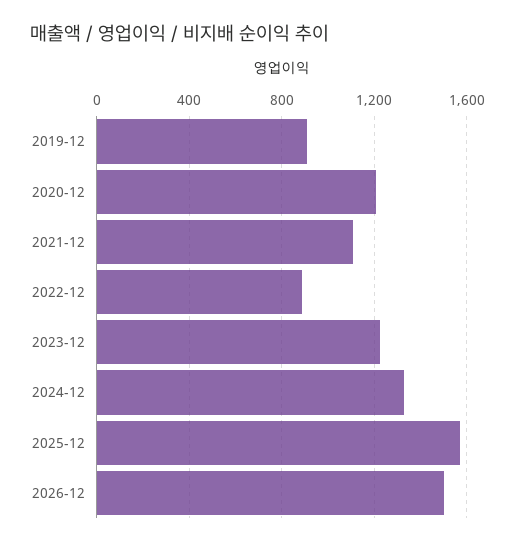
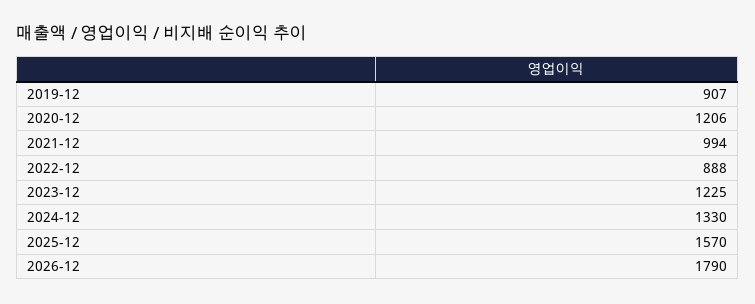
  {
    "2019-12": 907,
    "2020-12": 1206,
-   "2021-12": 1100,
+   "2021-12": 994,
    "2022-12": 888,
    "2023-12": 1225,
    "2024-12": 1330,
    "2025-12": 1570,
-   "2026-12": 1500
+   "2026-12": 1790
  }

